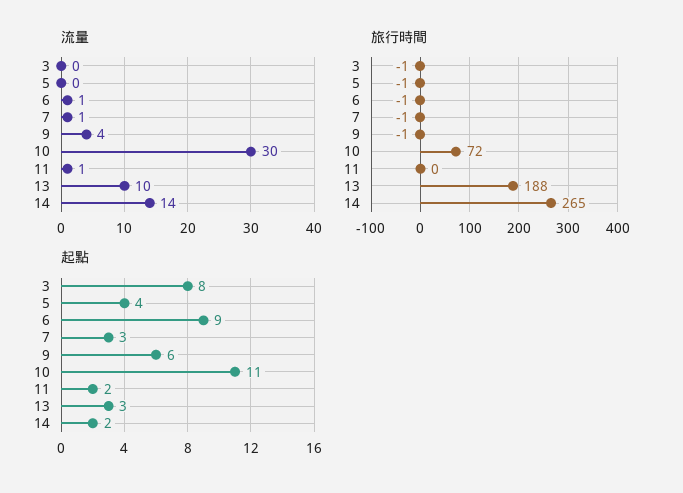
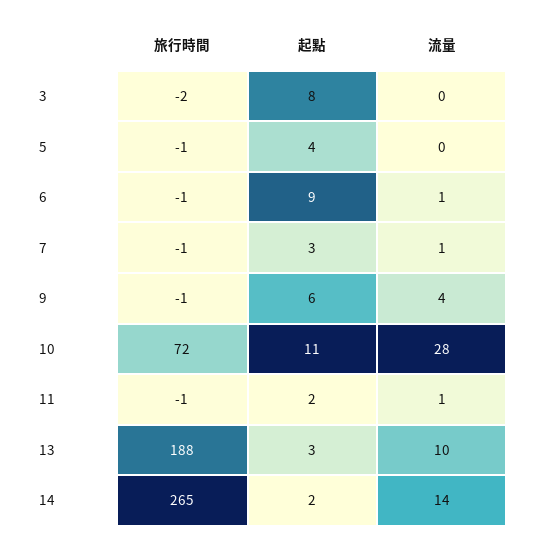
  {
    "流量": {
      "3": 0,
      "5": 0,
      "6": 1,
      "7": 1,
      "9": 4,
-     "10": 30,
+     "10": 28,
      "11": 1,
      "13": 10,
      "14": 14
    },
    "旅行時間": {
-     "3": -1,
+     "3": -2,
      "5": -1,
      "6": -1,
      "7": -1,
      "9": -1,
      "10": 72,
-     "11": 0,
+     "11": -1,
      "13": 188,
      "14": 265
    },
    "起點": {
      "3": 8,
      "5": 4,
      "6": 9,
      "7": 3,
      "9": 6,
      "10": 11,
      "11": 2,
      "13": 3,
      "14": 2
    }
  }

